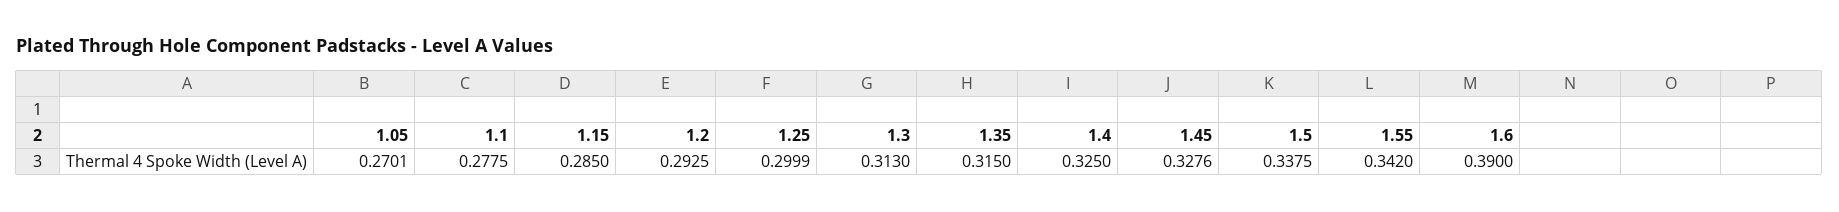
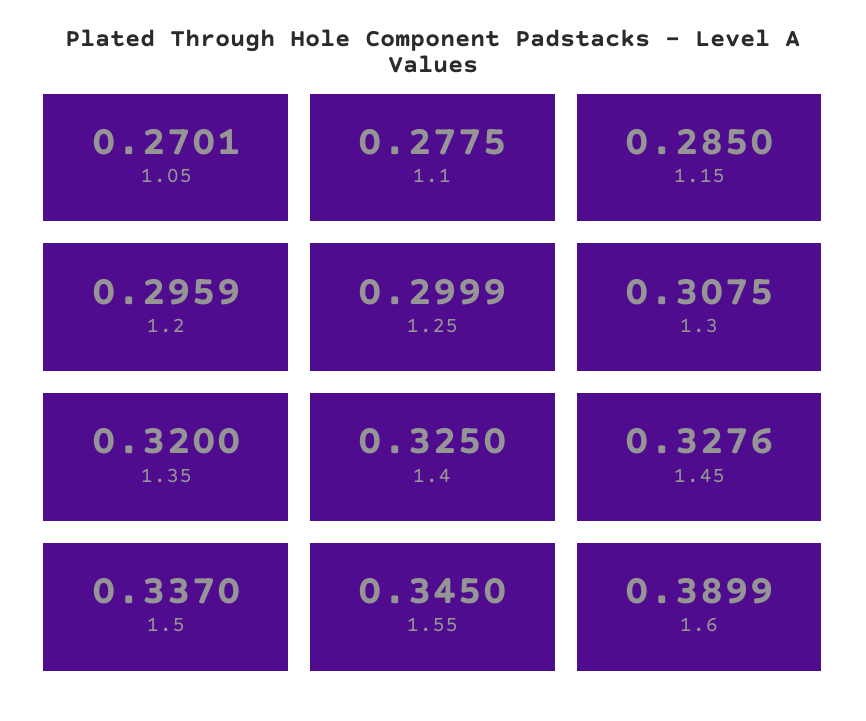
  {
    "1.05": 0.2701,
    "1.1": 0.2775,
    "1.15": 0.285,
-   "1.2": 0.2925,
+   "1.2": 0.2959,
    "1.25": 0.2999,
-   "1.3": 0.313,
+   "1.3": 0.3075,
-   "1.35": 0.315,
+   "1.35": 0.32,
    "1.4": 0.325,
    "1.45": 0.3276,
-   "1.5": 0.3375,
+   "1.5": 0.337,
-   "1.55": 0.342,
+   "1.55": 0.345,
-   "1.6": 0.39
+   "1.6": 0.3899
  }

